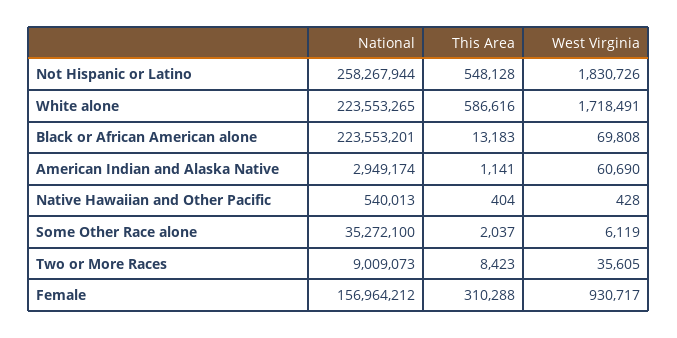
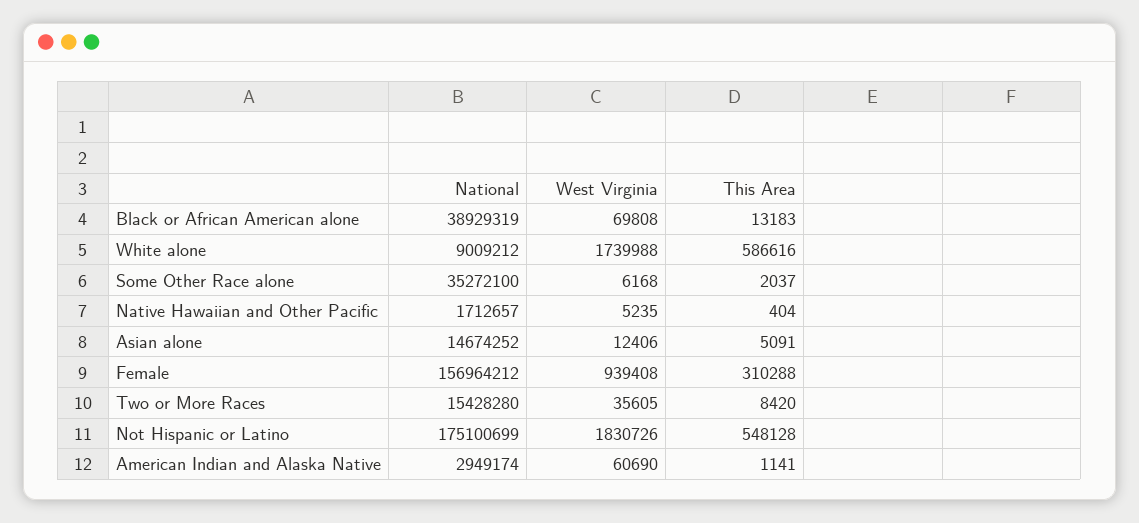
  {
    "National": {
-     "Not Hispanic or Latino": 258267944,
+     "Not Hispanic or Latino": 175100699,
-     "White alone": 223553265,
+     "White alone": 9009212,
-     "Black or African American alone": 223553201,
+     "Black or African American alone": 38929319,
      "American Indian and Alaska Native": 2949174,
-     "Native Hawaiian and Other Pacific": 540013,
+     "Native Hawaiian and Other Pacific": 1712657,
      "Some Other Race alone": 35272100,
-     "Two or More Races": 9009073,
+     "Two or More Races": 15428280,
-     "Female": 156964212
+     "Female": 156964212,
+     "Asian alone": 14674252
    },
    "This Area": {
      "Not Hispanic or Latino": 548128,
      "White alone": 586616,
      "Black or African American alone": 13183,
      "American Indian and Alaska Native": 1141,
      "Native Hawaiian and Other Pacific": 404,
      "Some Other Race alone": 2037,
-     "Two or More Races": 8423,
+     "Two or More Races": 8420,
-     "Female": 310288
+     "Female": 310288,
+     "Asian alone": 5091
    },
    "West Virginia": {
      "Not Hispanic or Latino": 1830726,
-     "White alone": 1718491,
+     "White alone": 1739988,
      "Black or African American alone": 69808,
      "American Indian and Alaska Native": 60690,
-     "Native Hawaiian and Other Pacific": 428,
+     "Native Hawaiian and Other Pacific": 5235,
-     "Some Other Race alone": 6119,
+     "Some Other Race alone": 6168,
      "Two or More Races": 35605,
-     "Female": 930717
+     "Female": 939408,
+     "Asian alone": 12406
    }
  }

